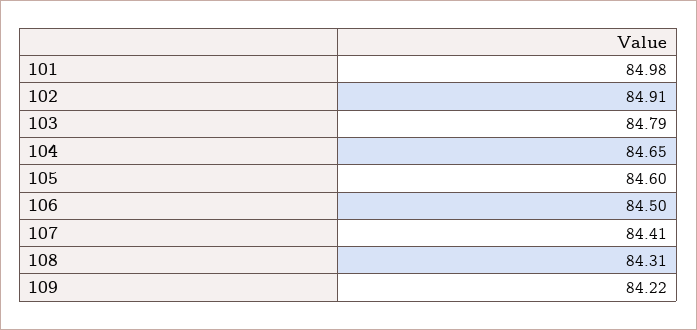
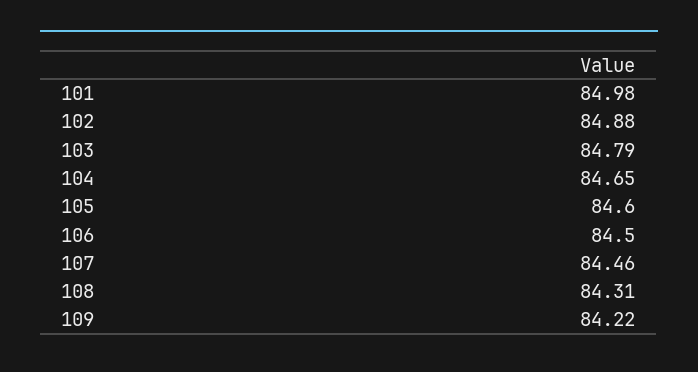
  {
    "101": 84.98,
-   "102": 84.91,
+   "102": 84.88,
    "103": 84.79,
    "104": 84.65,
    "105": 84.6,
    "106": 84.5,
-   "107": 84.41,
+   "107": 84.46,
    "108": 84.31,
    "109": 84.22
  }

